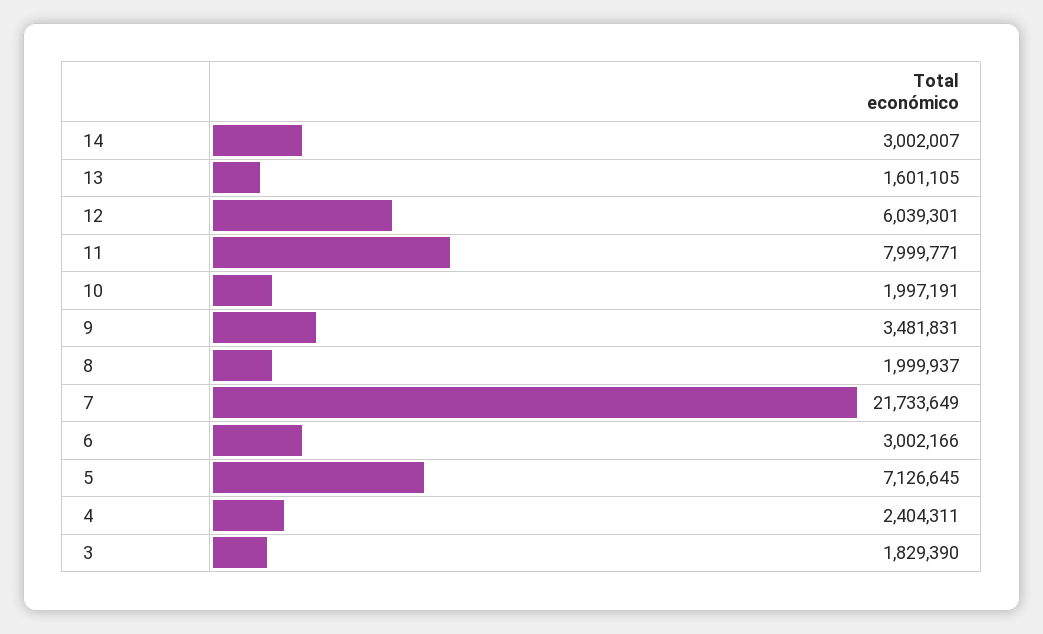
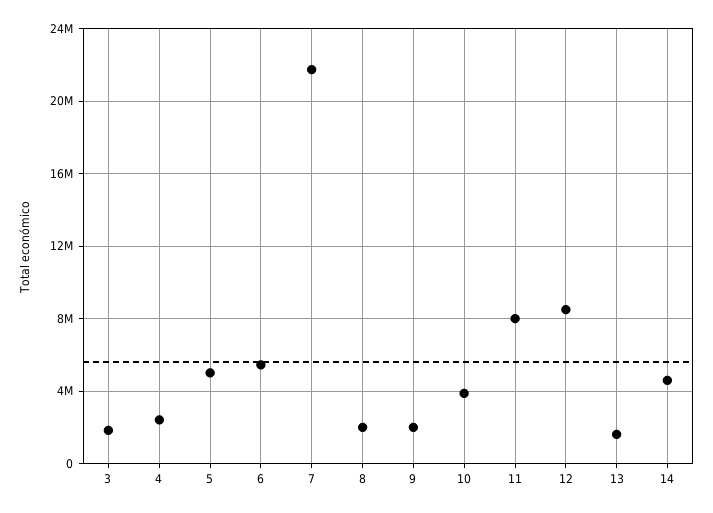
  {
-   "14": 3002007,
+   "14": 4500000,
    "13": 1601105,
-   "12": 6039301,
+   "12": 8500000,
    "11": 7999771,
-   "10": 1997191,
+   "10": 4000000,
-   "9": 3481831,
+   "9": 2000000,
    "8": 1999937,
    "7": 21733649,
-   "6": 3002166,
+   "6": 5500000,
-   "5": 7126645,
+   "5": 5000000,
    "4": 2404311,
    "3": 1829390
  }

